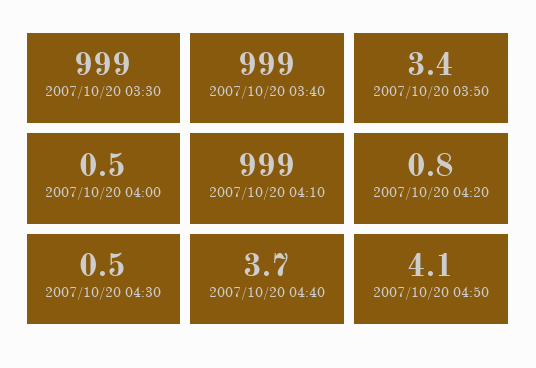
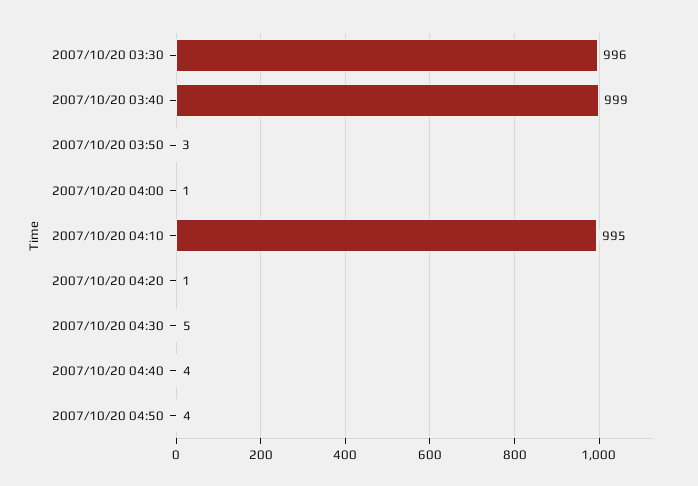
  {
-   "2007/10/20 03:30": 999,
+   "2007/10/20 03:30": 996,
    "2007/10/20 03:40": 999,
    "2007/10/20 03:50": 3.4,
    "2007/10/20 04:00": 0.5,
-   "2007/10/20 04:10": 999,
+   "2007/10/20 04:10": 995,
    "2007/10/20 04:20": 0.8,
-   "2007/10/20 04:30": 0.5,
+   "2007/10/20 04:30": 5,
    "2007/10/20 04:40": 3.7,
    "2007/10/20 04:50": 4.1
  }

